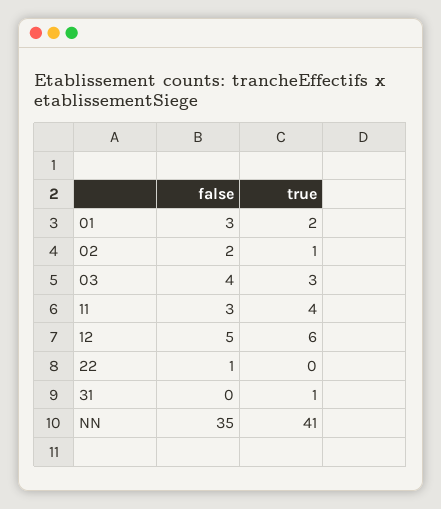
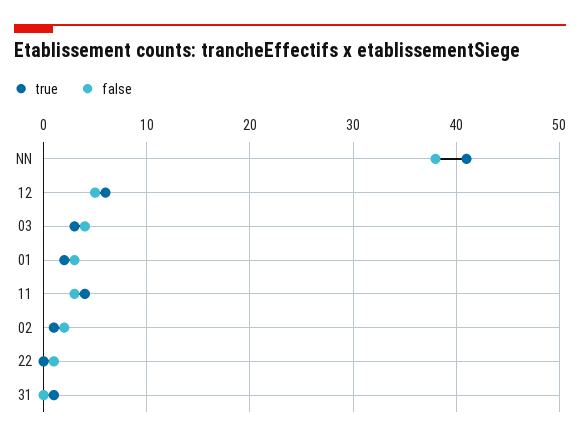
  {
    "false": {
      "01": 3,
      "02": 2,
      "03": 4,
      "11": 3,
      "12": 5,
      "22": 1,
      "31": 0,
-     "NN": 35
+     "NN": 38
    },
    "true": {
      "01": 2,
      "02": 1,
      "03": 3,
      "11": 4,
      "12": 6,
      "22": 0,
      "31": 1,
      "NN": 41
    }
  }

